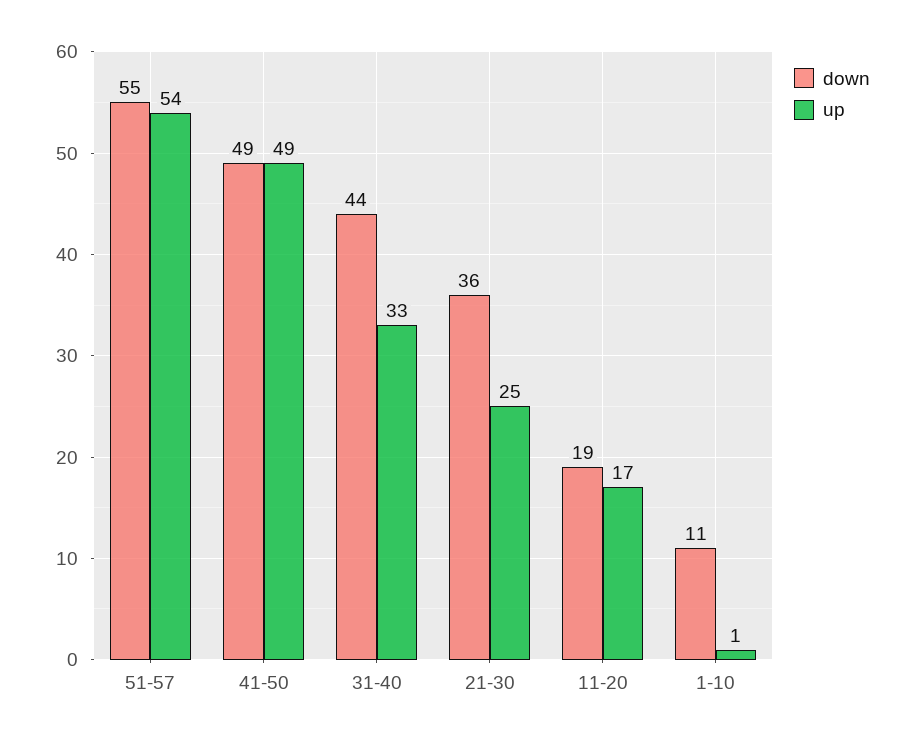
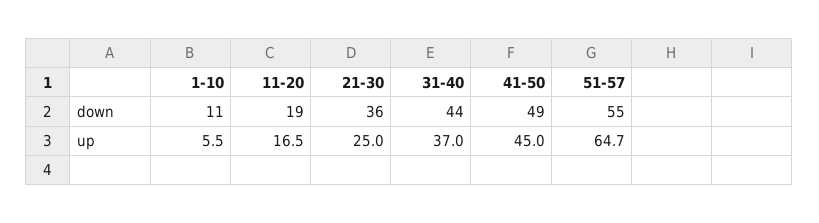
  {
    "down": {
      "51-57": 55,
      "41-50": 49,
      "31-40": 44,
      "21-30": 36,
      "11-20": 19,
      "1-10": 11
    },
    "up": {
-     "51-57": 54,
+     "51-57": 64.7,
-     "41-50": 49,
+     "41-50": 45,
-     "31-40": 33,
+     "31-40": 37,
      "21-30": 25,
      "11-20": 16.5,
-     "1-10": 1
+     "1-10": 5.5
    }
  }

